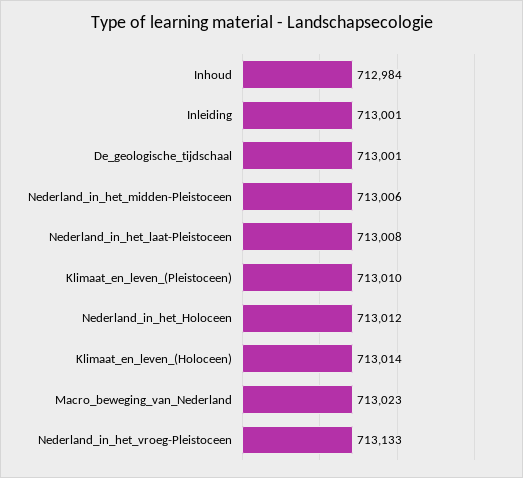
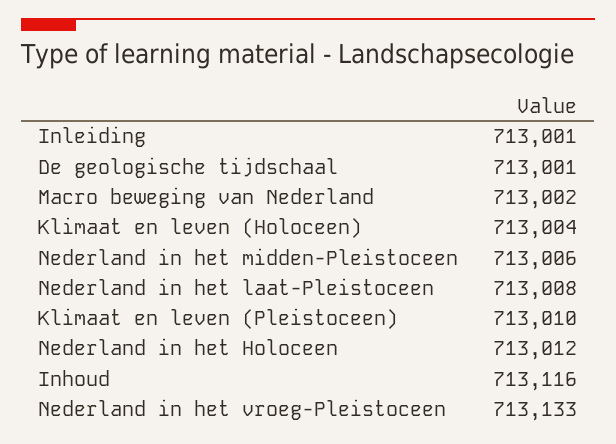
  {
-   "Inhoud": 712984,
+   "Inhoud": 713116,
    "Inleiding": 713001,
    "De_geologische_tijdschaal": 713001,
    "Nederland_in_het_midden-Pleistoceen": 713006,
    "Nederland_in_het_laat-Pleistoceen": 713008,
    "Klimaat_en_leven_(Pleistoceen)": 713010,
    "Nederland_in_het_Holoceen": 713012,
-   "Klimaat_en_leven_(Holoceen)": 713014,
+   "Klimaat_en_leven_(Holoceen)": 713004,
-   "Macro_beweging_van_Nederland": 713023,
+   "Macro_beweging_van_Nederland": 713002,
    "Nederland_in_het_vroeg-Pleistoceen": 713133
  }

